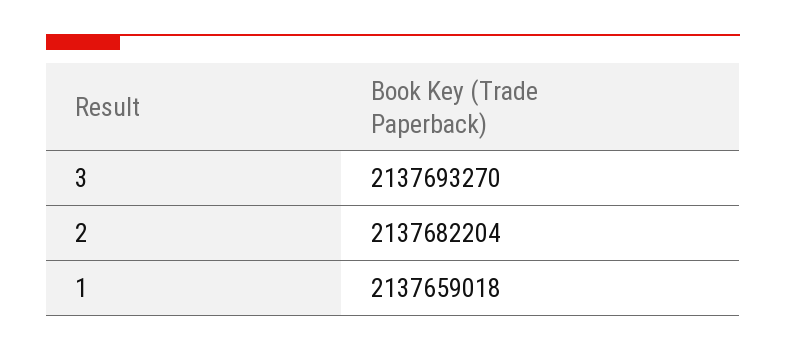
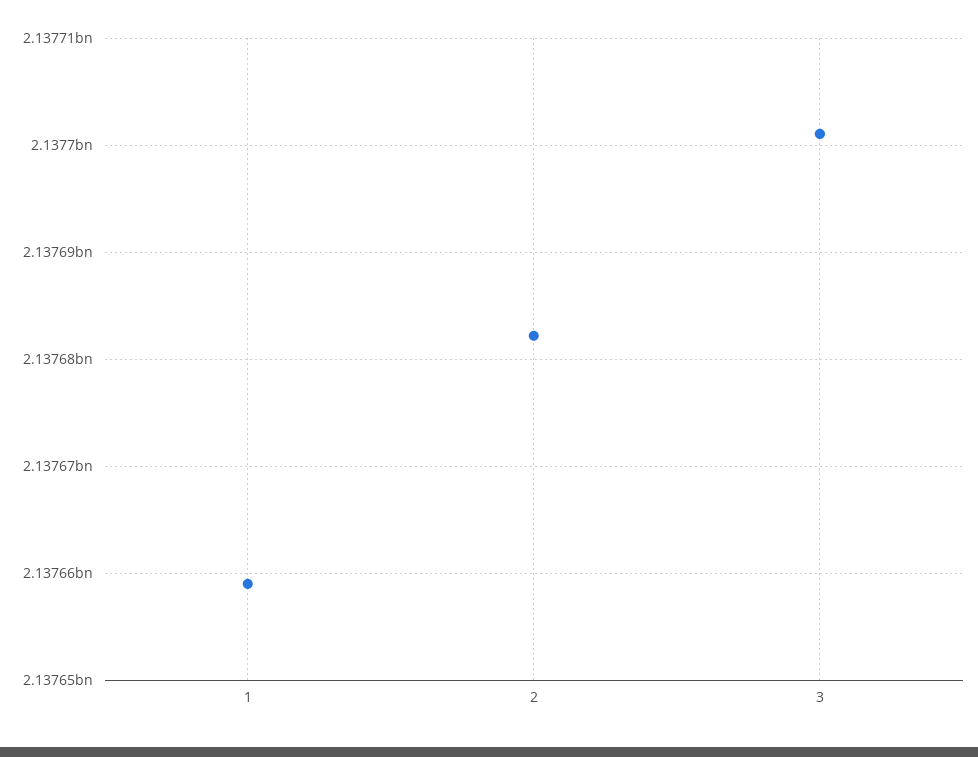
  {
-   "3": 2137693270,
+   "3": 2137701000,
    "2": 2137682204,
    "1": 2137659018
  }

